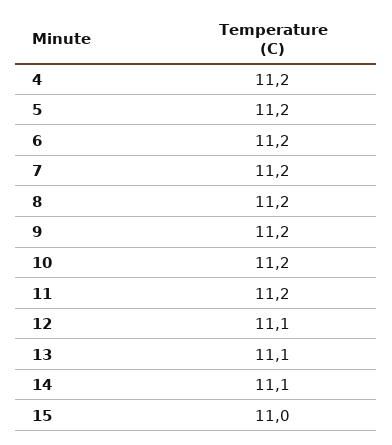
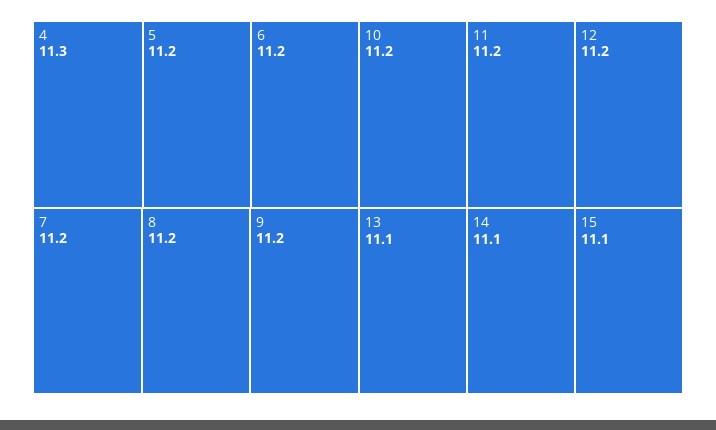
  {
-   "4": 11.2,
+   "4": 11.3,
    "5": 11.2,
    "6": 11.2,
    "7": 11.2,
    "8": 11.2,
    "9": 11.2,
    "10": 11.2,
    "11": 11.2,
-   "12": 11.1,
+   "12": 11.2,
    "13": 11.1,
    "14": 11.1,
-   "15": 11
+   "15": 11.1
  }

